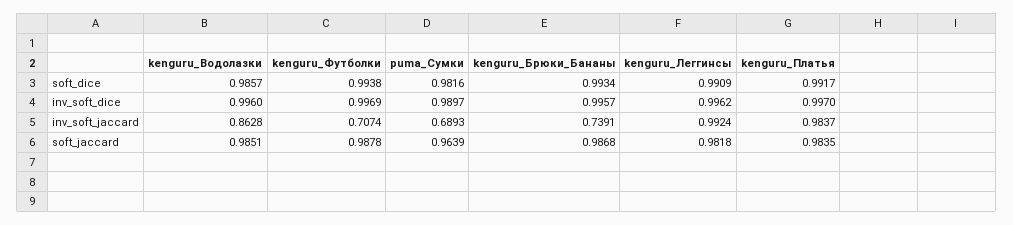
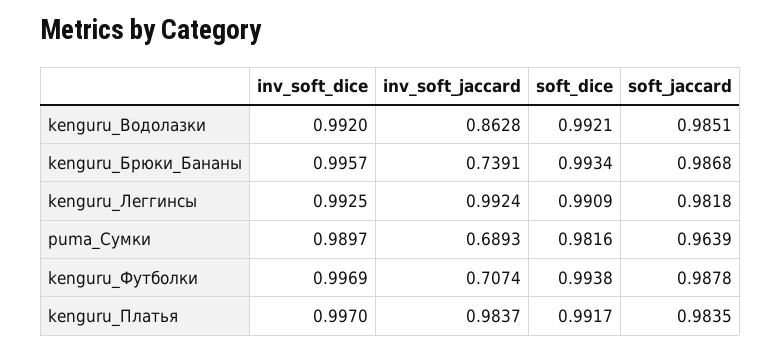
  {
    "kenguru_Водолазки": {
-     "soft_dice": 0.9857,
+     "soft_dice": 0.9921,
-     "inv_soft_dice": 0.996,
+     "inv_soft_dice": 0.992,
      "inv_soft_jaccard": 0.8628,
      "soft_jaccard": 0.9851
    },
    "kenguru_Футболки": {
      "soft_dice": 0.9938,
      "inv_soft_dice": 0.9969,
      "inv_soft_jaccard": 0.7074,
      "soft_jaccard": 0.9878
    },
    "puma_Сумки": {
      "soft_dice": 0.9816,
      "inv_soft_dice": 0.9897,
      "inv_soft_jaccard": 0.6893,
      "soft_jaccard": 0.9639
    },
    "kenguru_Брюки_Бананы": {
      "soft_dice": 0.9934,
      "inv_soft_dice": 0.9957,
      "inv_soft_jaccard": 0.7391,
      "soft_jaccard": 0.9868
    },
    "kenguru_Леггинсы": {
      "soft_dice": 0.9909,
-     "inv_soft_dice": 0.9962,
+     "inv_soft_dice": 0.9925,
      "inv_soft_jaccard": 0.9924,
      "soft_jaccard": 0.9818
    },
    "kenguru_Платья": {
      "soft_dice": 0.9917,
      "inv_soft_dice": 0.997,
      "inv_soft_jaccard": 0.9837,
      "soft_jaccard": 0.9835
    }
  }

